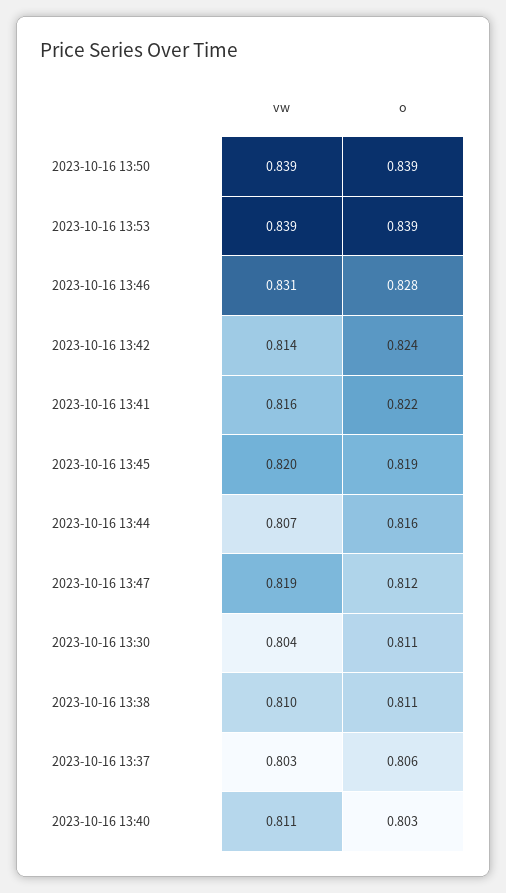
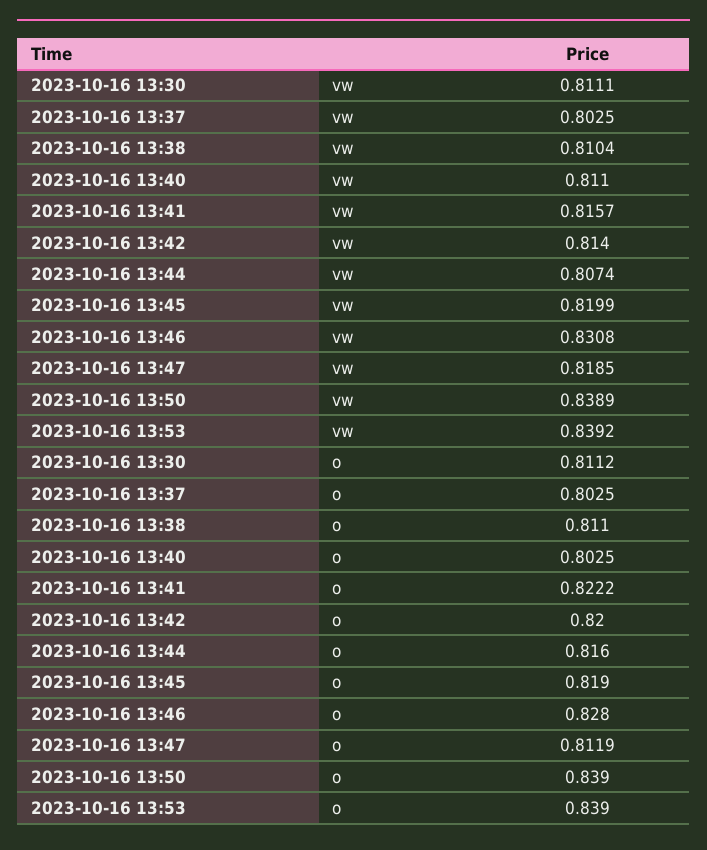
  {
    "vw": {
      "2023-10-16 13:50": 0.8389,
      "2023-10-16 13:53": 0.8392,
      "2023-10-16 13:46": 0.8308,
      "2023-10-16 13:42": 0.814,
      "2023-10-16 13:41": 0.8157,
      "2023-10-16 13:45": 0.8199,
      "2023-10-16 13:44": 0.8074,
      "2023-10-16 13:47": 0.8185,
-     "2023-10-16 13:30": 0.804,
+     "2023-10-16 13:30": 0.8111,
      "2023-10-16 13:38": 0.8104,
      "2023-10-16 13:37": 0.8025,
      "2023-10-16 13:40": 0.811
    },
    "o": {
      "2023-10-16 13:50": 0.839,
      "2023-10-16 13:53": 0.839,
      "2023-10-16 13:46": 0.828,
-     "2023-10-16 13:42": 0.824,
+     "2023-10-16 13:42": 0.82,
      "2023-10-16 13:41": 0.8222,
      "2023-10-16 13:45": 0.819,
      "2023-10-16 13:44": 0.816,
      "2023-10-16 13:47": 0.8119,
      "2023-10-16 13:30": 0.8112,
      "2023-10-16 13:38": 0.811,
-     "2023-10-16 13:37": 0.806,
+     "2023-10-16 13:37": 0.8025,
      "2023-10-16 13:40": 0.8025
    }
  }

